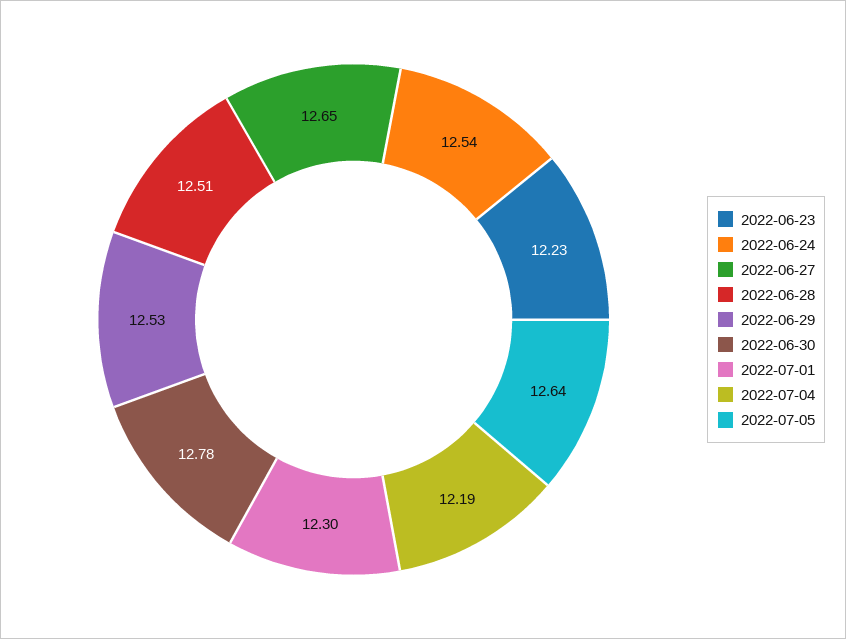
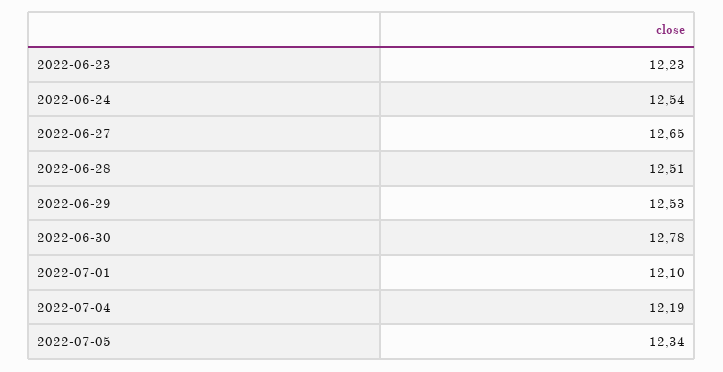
  {
    "2022-06-23": 12.23,
    "2022-06-24": 12.54,
    "2022-06-27": 12.65,
    "2022-06-28": 12.51,
    "2022-06-29": 12.53,
    "2022-06-30": 12.78,
-   "2022-07-01": 12.3,
+   "2022-07-01": 12.1,
    "2022-07-04": 12.19,
-   "2022-07-05": 12.64
+   "2022-07-05": 12.34
  }

